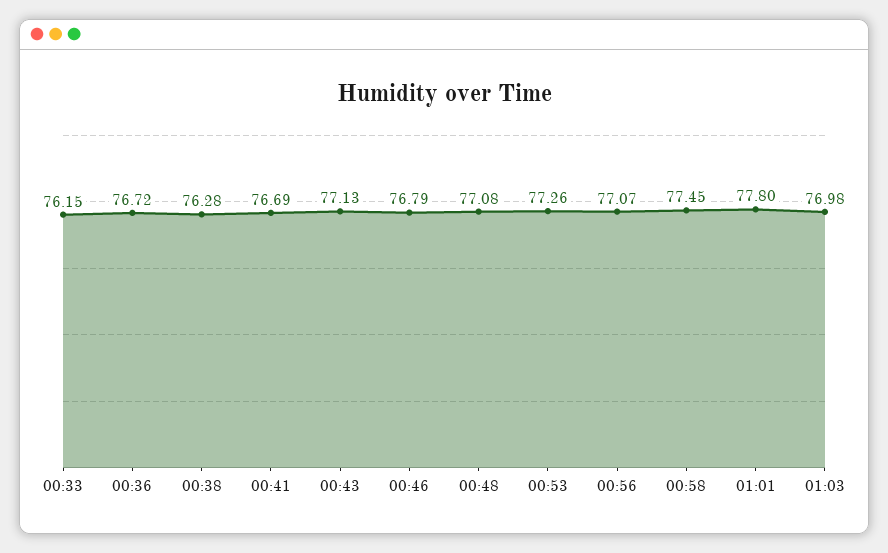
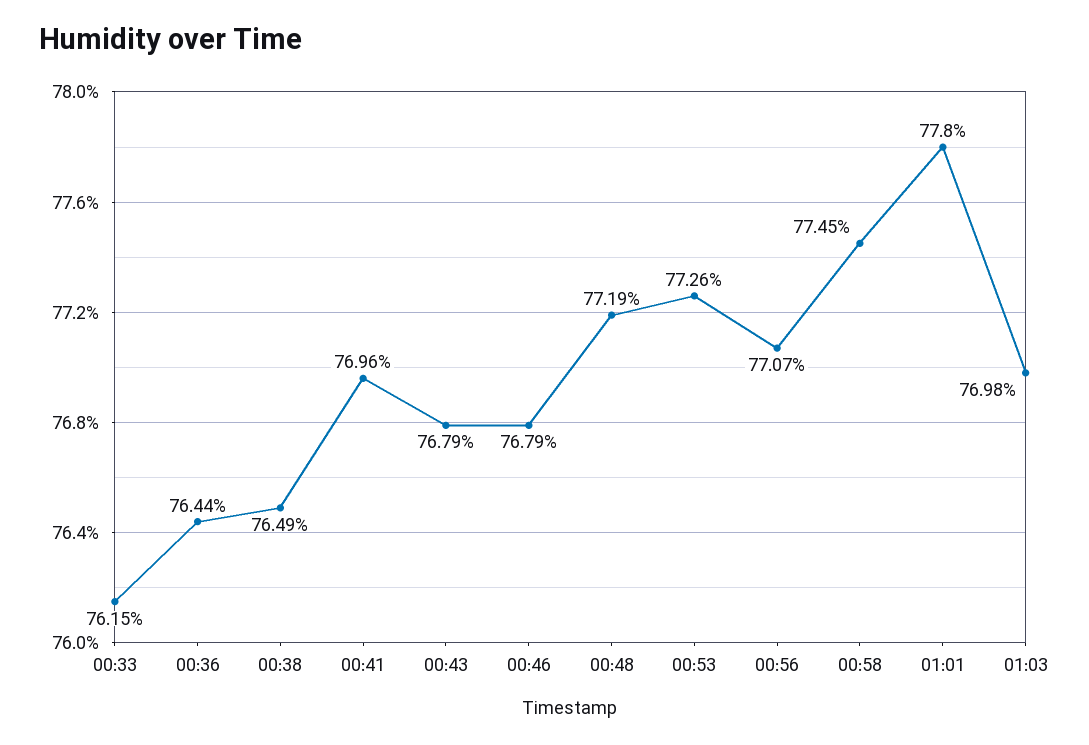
  {
    "00:33": 76.15,
-   "00:36": 76.72,
+   "00:36": 76.44,
-   "00:38": 76.28,
+   "00:38": 76.49,
-   "00:41": 76.69,
+   "00:41": 76.96,
-   "00:43": 77.13,
+   "00:43": 76.79,
    "00:46": 76.79,
-   "00:48": 77.08,
+   "00:48": 77.19,
    "00:53": 77.26,
    "00:56": 77.07,
    "00:58": 77.45,
    "01:01": 77.8,
    "01:03": 76.98
  }

